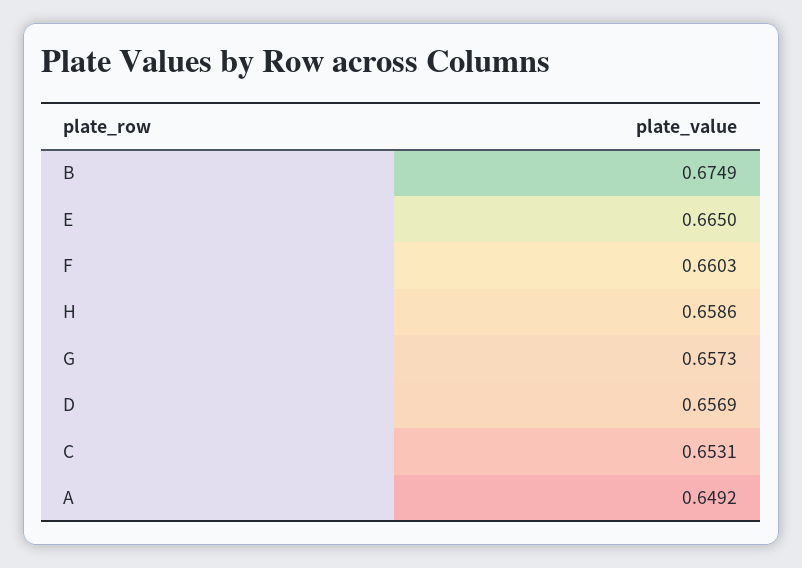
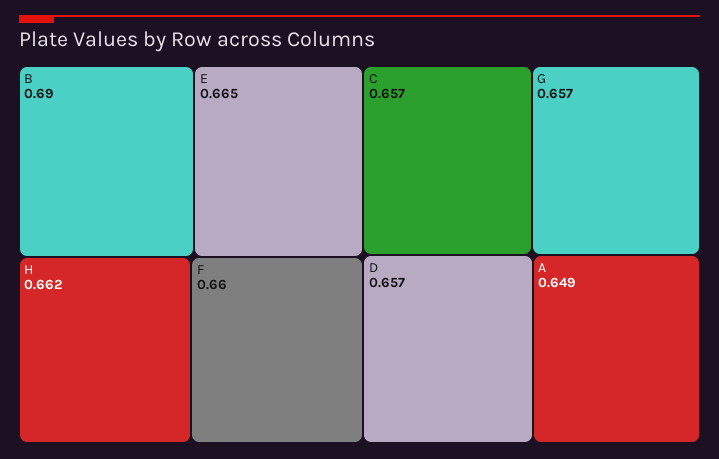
  {
-   "B": 0.6749,
+   "B": 0.69,
    "E": 0.665,
    "F": 0.6603,
-   "H": 0.6586,
+   "H": 0.662,
    "G": 0.6573,
    "D": 0.6569,
-   "C": 0.6531,
+   "C": 0.657,
    "A": 0.6492
  }

